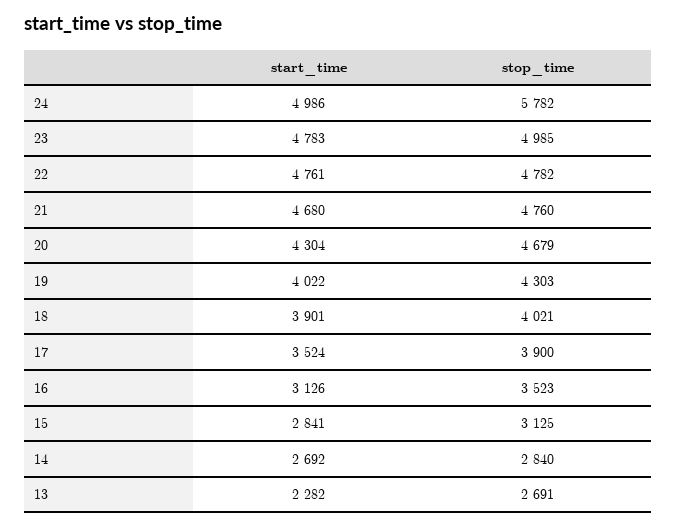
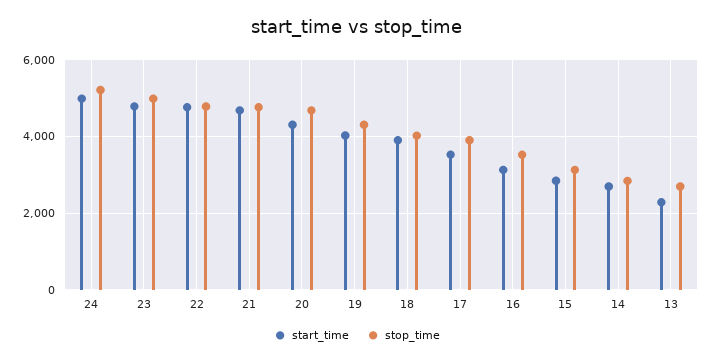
  {
    "start_time": {
      "24": 4986,
      "23": 4783,
      "22": 4761,
      "21": 4680,
      "20": 4304,
      "19": 4022,
      "18": 3901,
      "17": 3524,
      "16": 3126,
      "15": 2841,
      "14": 2692,
      "13": 2282
    },
    "stop_time": {
-     "24": 5782,
+     "24": 5200,
      "23": 4985,
      "22": 4782,
      "21": 4760,
      "20": 4679,
      "19": 4303,
      "18": 4021,
      "17": 3900,
      "16": 3523,
      "15": 3125,
      "14": 2840,
      "13": 2691
    }
  }

